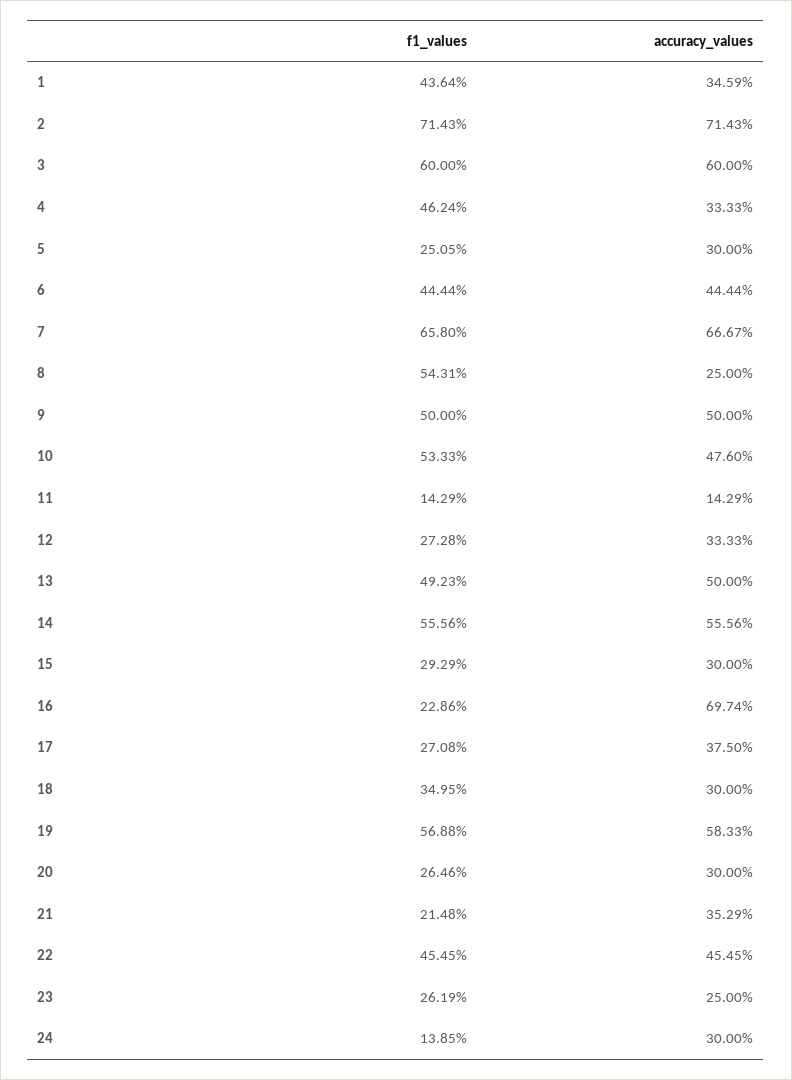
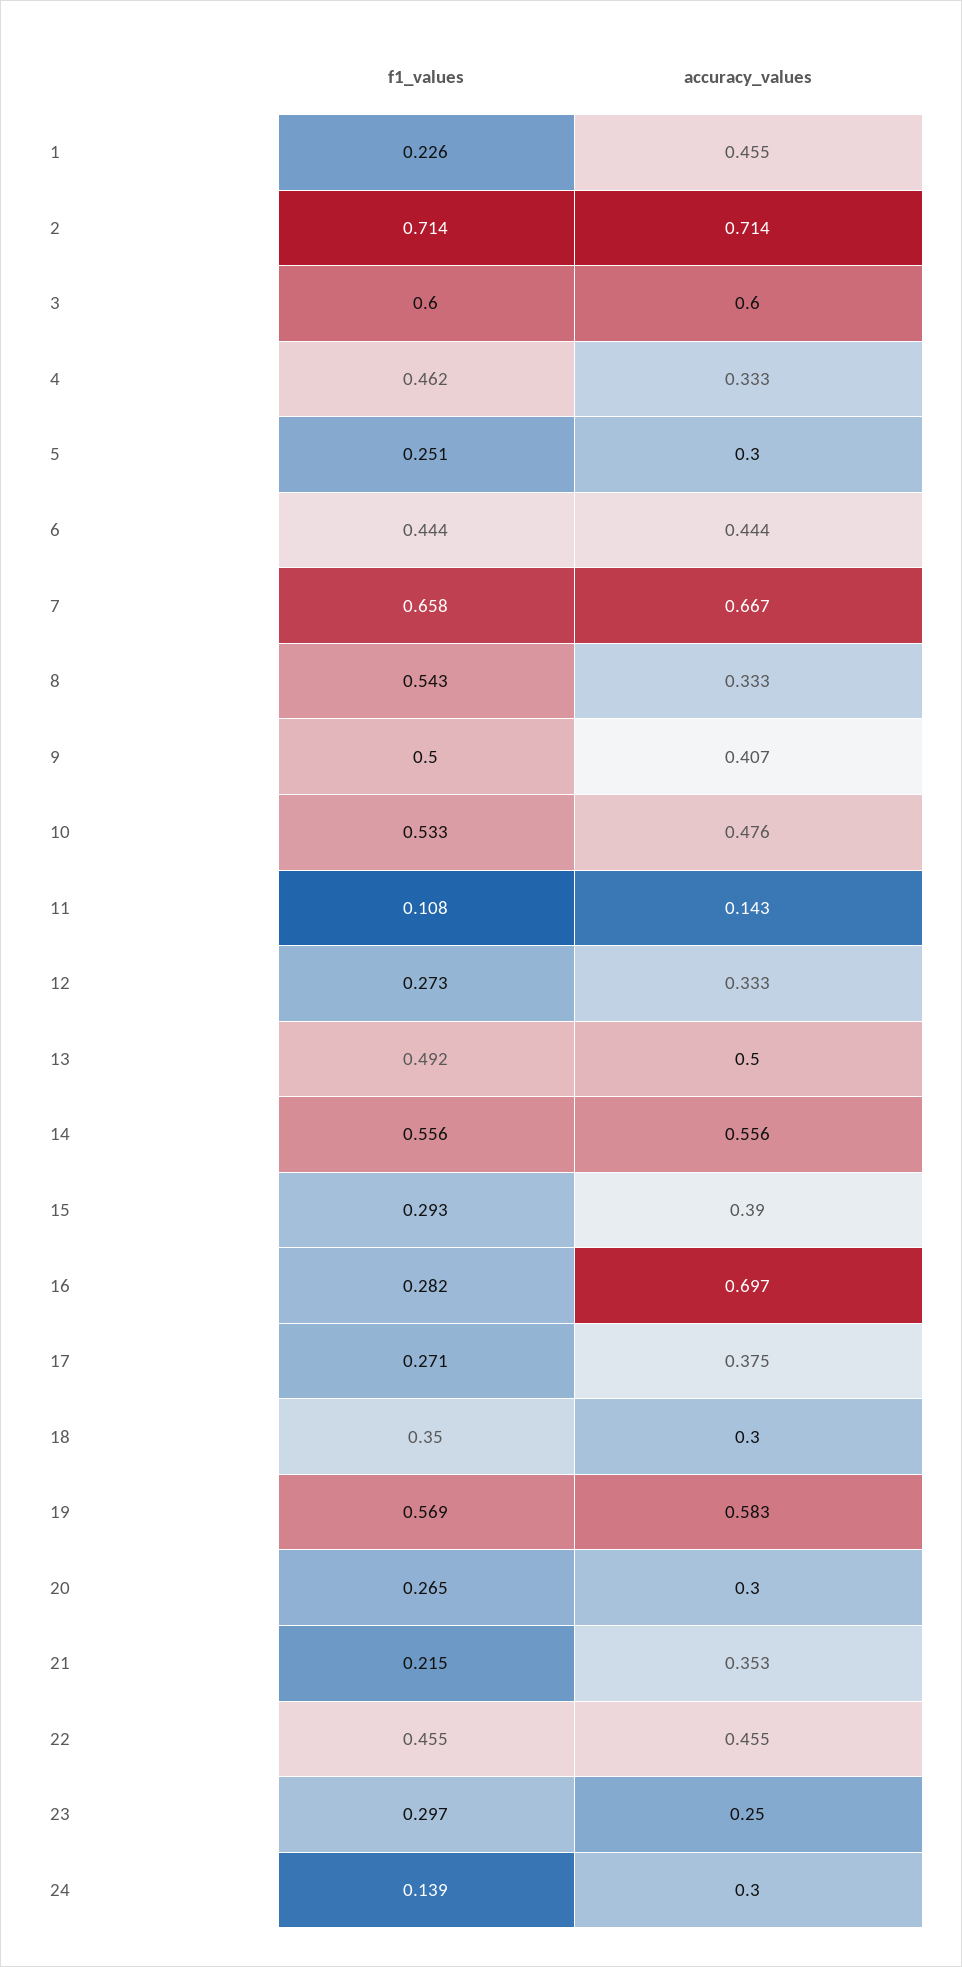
  {
    "f1_values": {
-     "1": 0.4364,
+     "1": 0.226,
      "2": 0.7143,
      "3": 0.6,
      "4": 0.4624,
      "5": 0.2505,
      "6": 0.4444,
      "7": 0.658,
      "8": 0.5431,
      "9": 0.5,
      "10": 0.5333,
-     "11": 0.1429,
+     "11": 0.108,
      "12": 0.2728,
      "13": 0.4923,
      "14": 0.5556,
      "15": 0.2929,
-     "16": 0.2286,
+     "16": 0.282,
      "17": 0.2708,
      "18": 0.3495,
      "19": 0.5688,
      "20": 0.2646,
      "21": 0.2148,
      "22": 0.4545,
-     "23": 0.2619,
+     "23": 0.297,
      "24": 0.1385
    },
    "accuracy_values": {
-     "1": 0.3459,
+     "1": 0.455,
      "2": 0.7143,
      "3": 0.6,
      "4": 0.3333,
      "5": 0.3,
      "6": 0.4444,
      "7": 0.6667,
-     "8": 0.25,
+     "8": 0.333,
-     "9": 0.5,
+     "9": 0.407,
      "10": 0.476,
      "11": 0.1429,
      "12": 0.3333,
      "13": 0.5,
      "14": 0.5556,
-     "15": 0.3,
+     "15": 0.39,
      "16": 0.6974,
      "17": 0.375,
      "18": 0.3,
      "19": 0.5833,
      "20": 0.3,
      "21": 0.3529,
      "22": 0.4545,
      "23": 0.25,
      "24": 0.3
    }
  }

